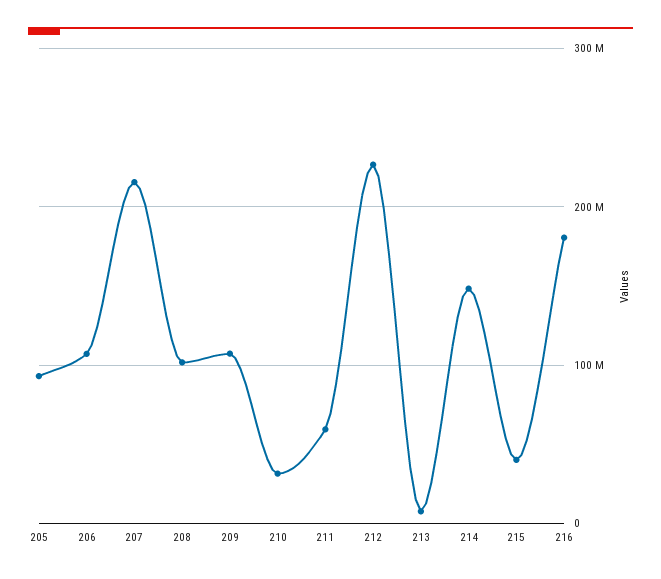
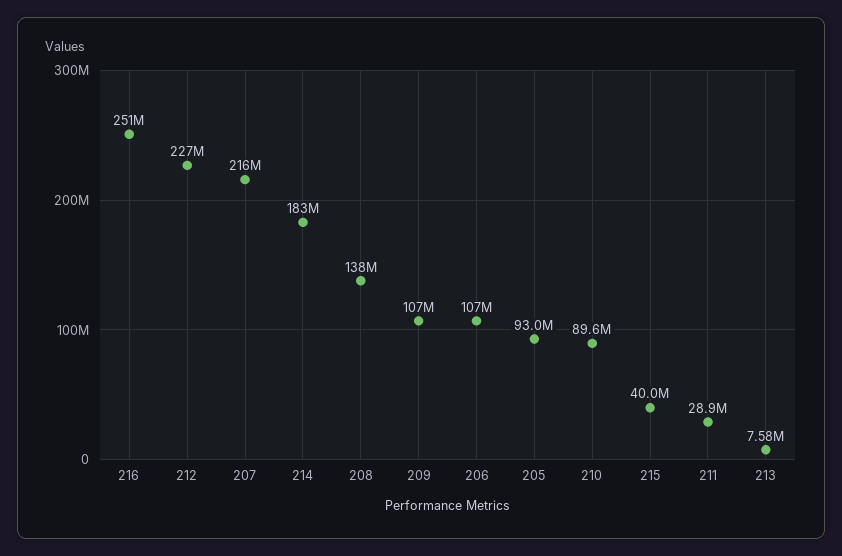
  {
    "205": 93000000,
    "206": 107000000,
    "207": 216000000,
-   "208": 100000000,
+   "208": 138000000,
    "209": 107000000,
-   "210": 30000000,
+   "210": 89600000,
-   "211": 60000000,
+   "211": 28900000,
    "212": 227000000,
    "213": 7580000,
-   "214": 150000000,
+   "214": 183000000,
    "215": 40000000,
-   "216": 180000000
+   "216": 251000000
  }

